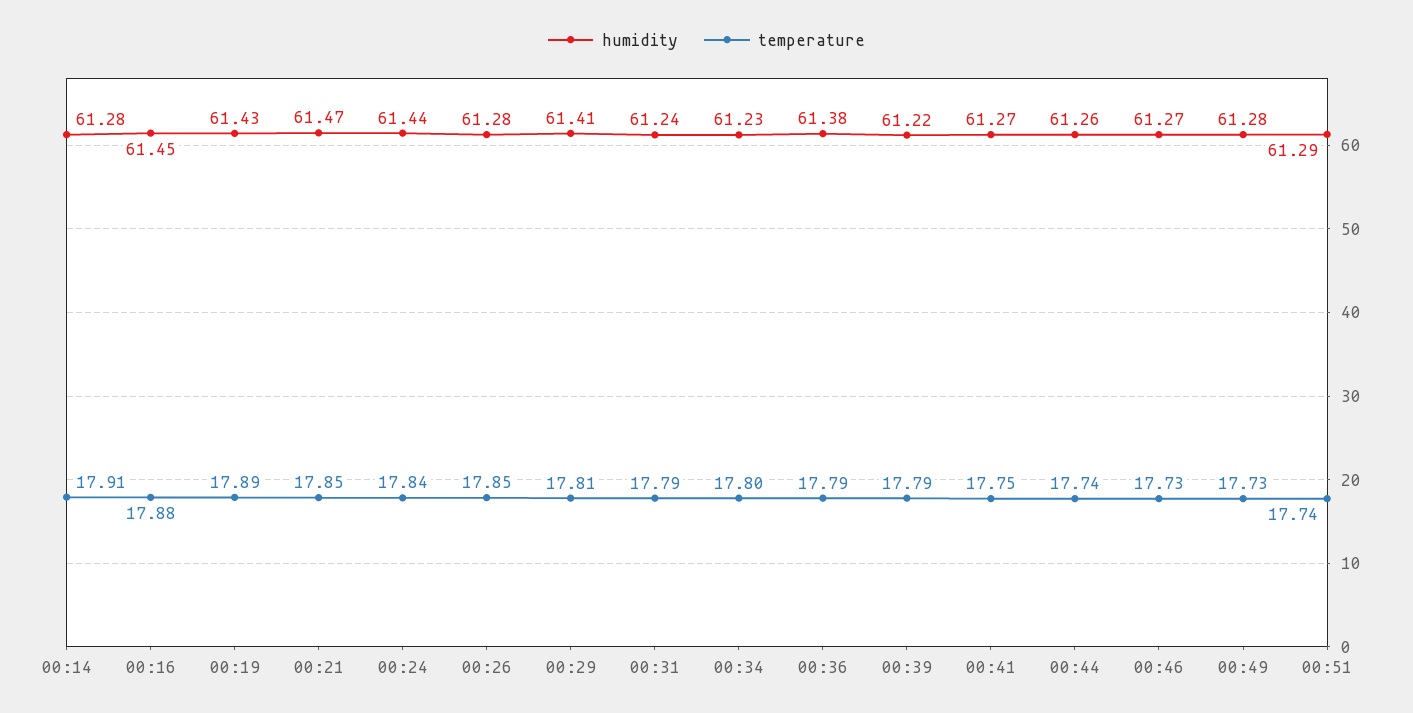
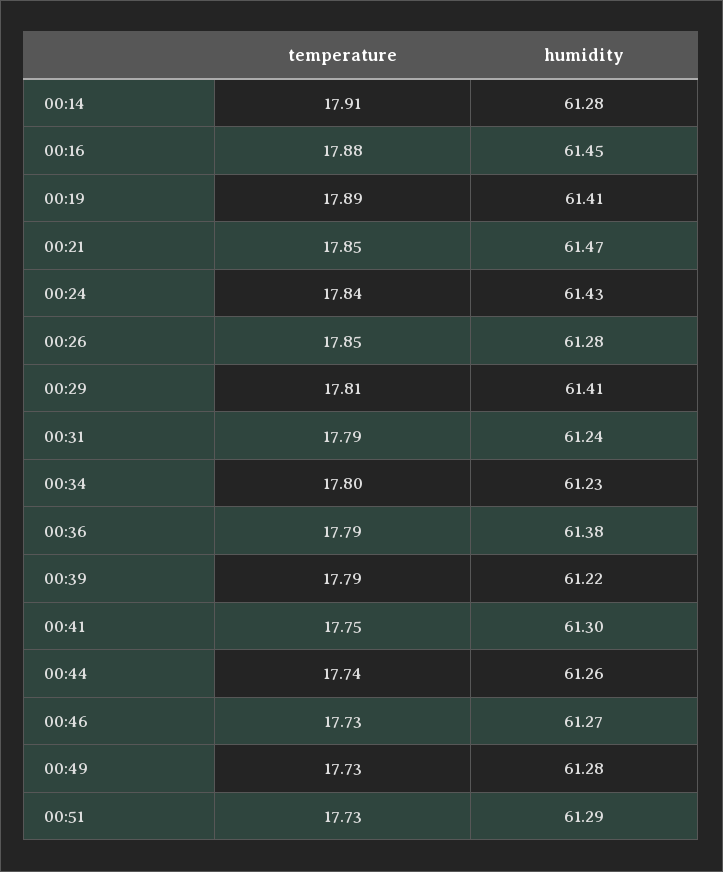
  {
    "humidity": {
      "00:14": 61.28,
      "00:16": 61.45,
-     "00:19": 61.43,
+     "00:19": 61.41,
      "00:21": 61.47,
-     "00:24": 61.44,
+     "00:24": 61.43,
      "00:26": 61.28,
      "00:29": 61.41,
      "00:31": 61.24,
      "00:34": 61.23,
      "00:36": 61.38,
      "00:39": 61.22,
-     "00:41": 61.27,
+     "00:41": 61.3,
      "00:44": 61.26,
      "00:46": 61.27,
      "00:49": 61.28,
      "00:51": 61.29
    },
    "temperature": {
      "00:14": 17.91,
      "00:16": 17.88,
      "00:19": 17.89,
      "00:21": 17.85,
      "00:24": 17.84,
      "00:26": 17.85,
      "00:29": 17.81,
      "00:31": 17.79,
      "00:34": 17.8,
      "00:36": 17.79,
      "00:39": 17.79,
      "00:41": 17.75,
      "00:44": 17.74,
      "00:46": 17.73,
      "00:49": 17.73,
-     "00:51": 17.74
+     "00:51": 17.73
    }
  }

